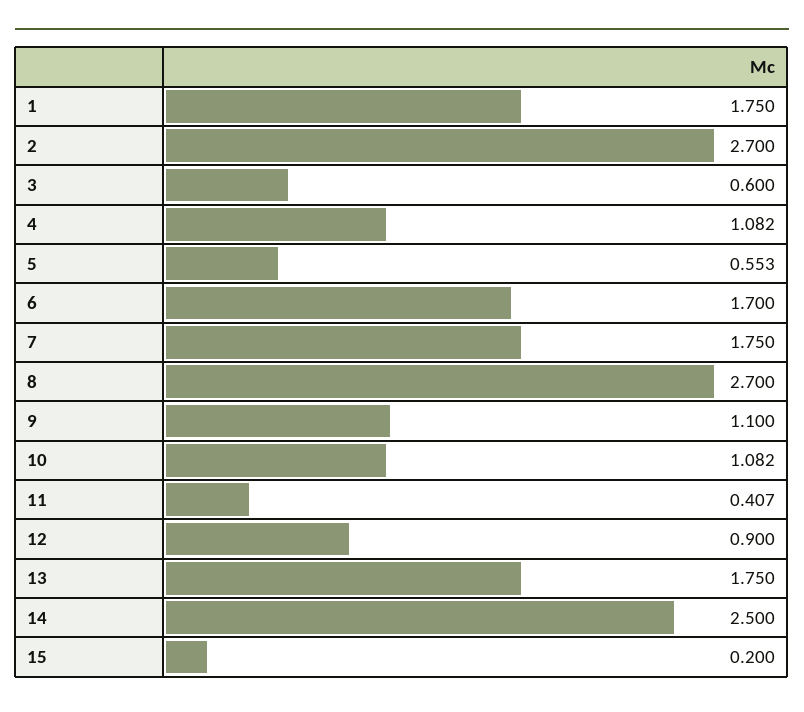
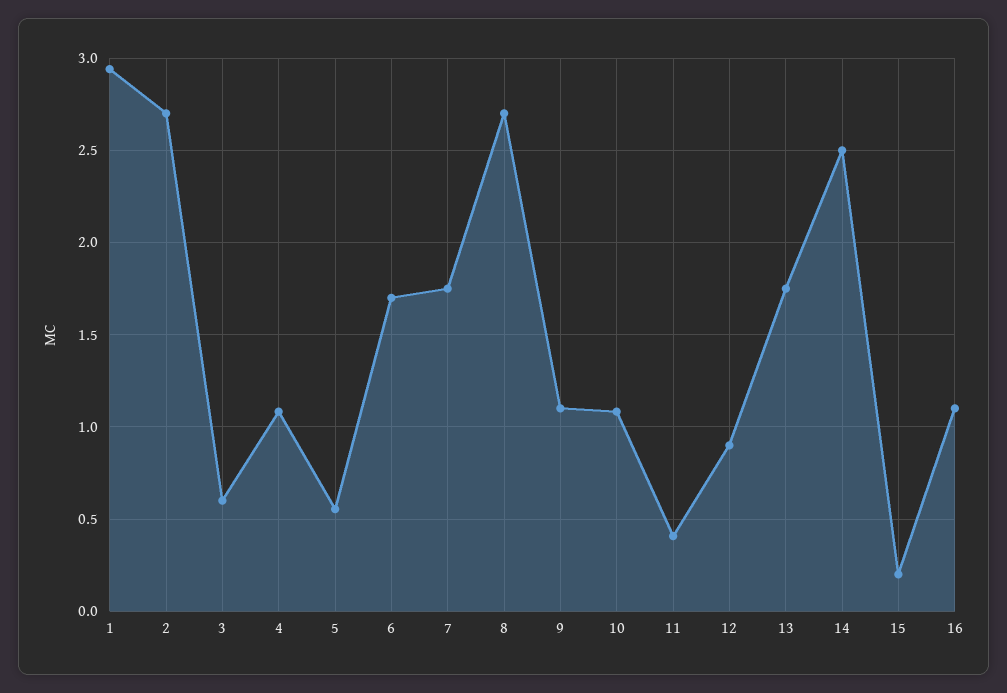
  {
-   "1": 1.75,
+   "1": 2.95,
    "2": 2.7,
    "3": 0.6,
    "4": 1.082,
    "5": 0.553,
    "6": 1.7,
    "7": 1.75,
    "8": 2.7,
    "9": 1.1,
    "10": 1.082,
    "11": 0.407,
    "12": 0.9,
    "13": 1.75,
    "14": 2.5,
-   "15": 0.2
+   "15": 0.2,
+   "16": 1.1
  }

